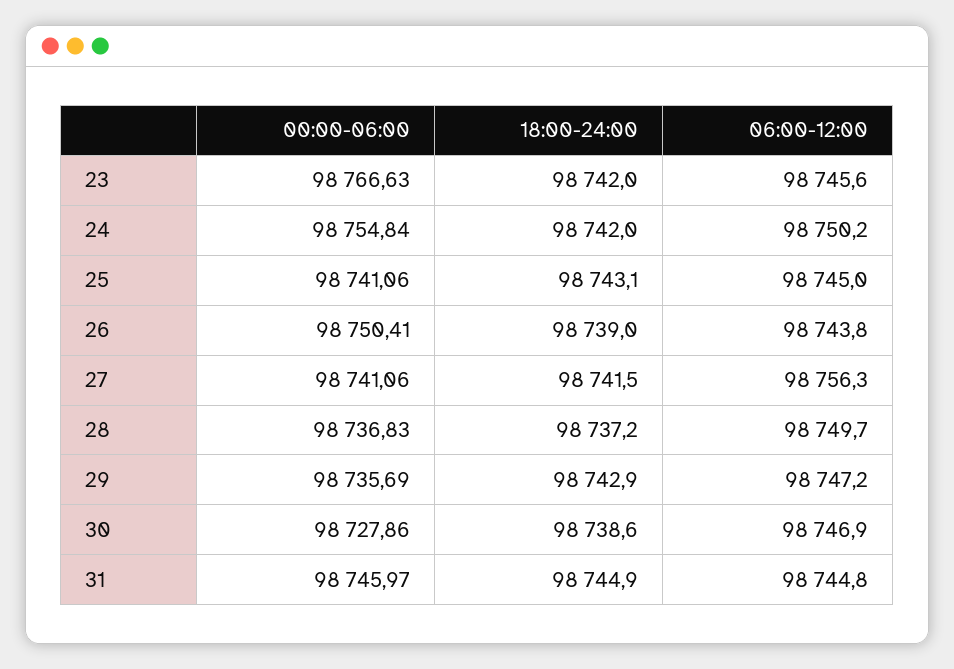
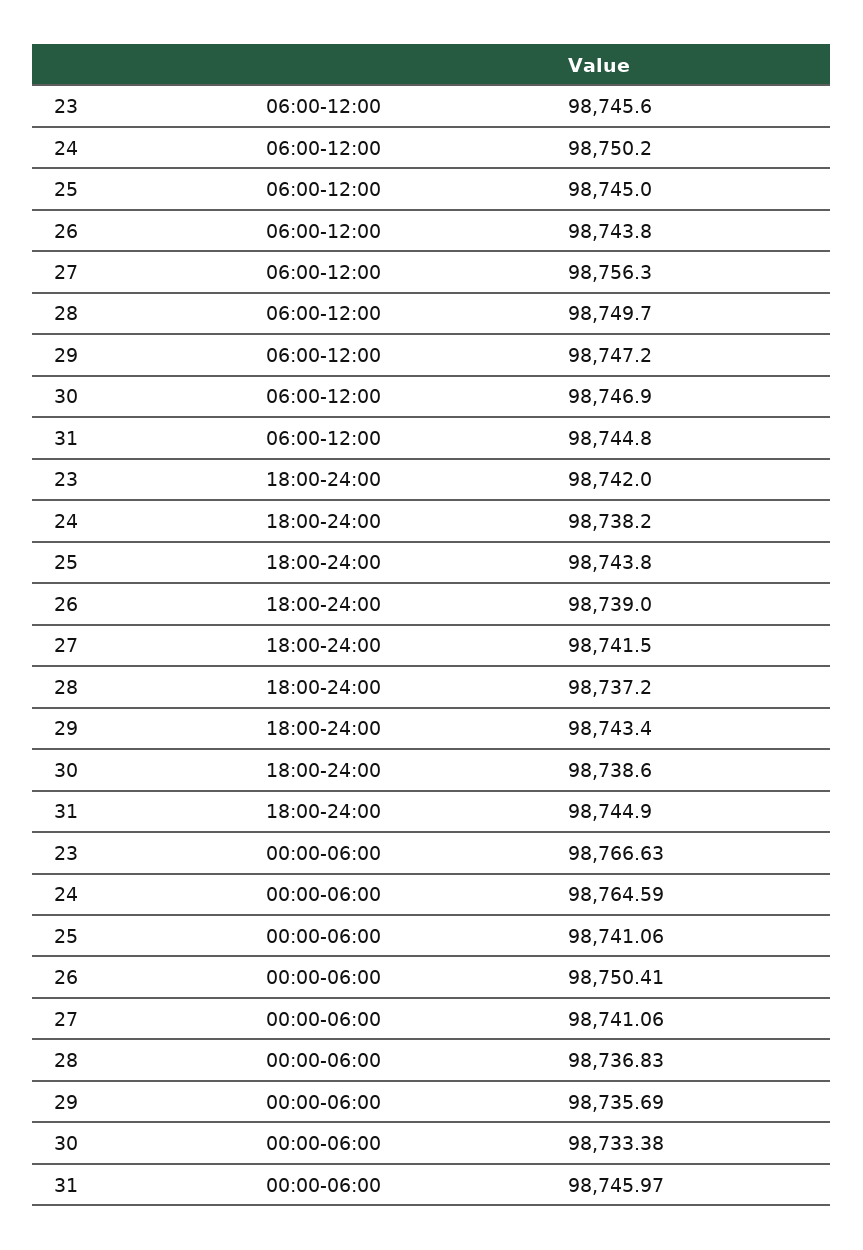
  {
    "00:00-06:00": {
      "23": 98766.63,
-     "24": 98754.84,
+     "24": 98764.59,
      "25": 98741.06,
      "26": 98750.41,
      "27": 98741.06,
      "28": 98736.83,
      "29": 98735.69,
-     "30": 98727.86,
+     "30": 98733.38,
      "31": 98745.97
    },
    "18:00-24:00": {
      "23": 98742,
-     "24": 98742,
+     "24": 98738.2,
-     "25": 98743.1,
+     "25": 98743.8,
      "26": 98739,
      "27": 98741.5,
      "28": 98737.2,
-     "29": 98742.9,
+     "29": 98743.4,
      "30": 98738.6,
      "31": 98744.9
    },
    "06:00-12:00": {
      "23": 98745.6,
      "24": 98750.2,
      "25": 98745,
      "26": 98743.8,
      "27": 98756.3,
      "28": 98749.7,
      "29": 98747.2,
      "30": 98746.9,
      "31": 98744.8
    }
  }

